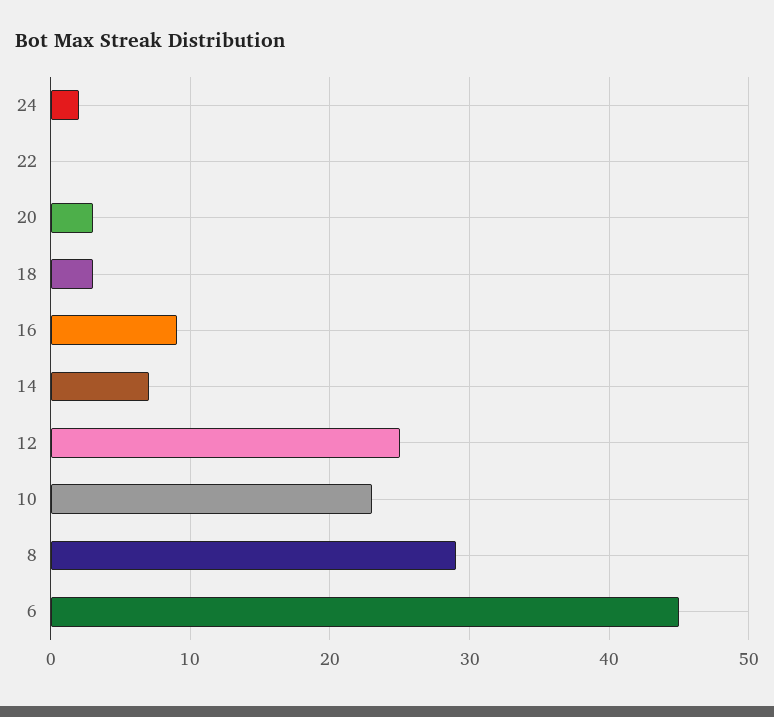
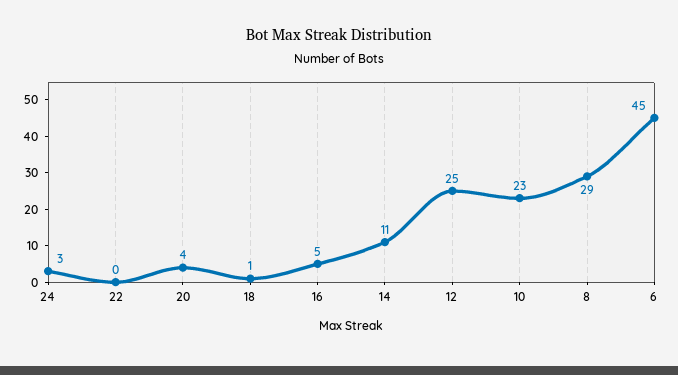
  {
-   "24": 2,
+   "24": 3,
    "22": 0,
-   "20": 3,
+   "20": 4,
-   "18": 3,
+   "18": 1,
-   "16": 9,
+   "16": 5,
-   "14": 7,
+   "14": 11,
    "12": 25,
    "10": 23,
    "8": 29,
    "6": 45
  }

